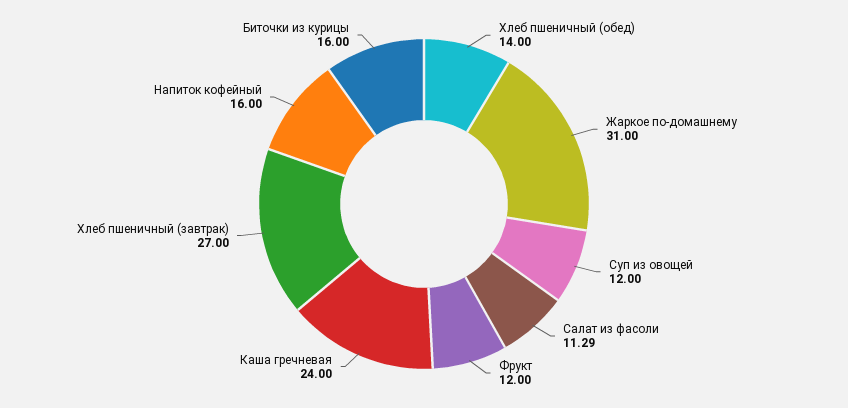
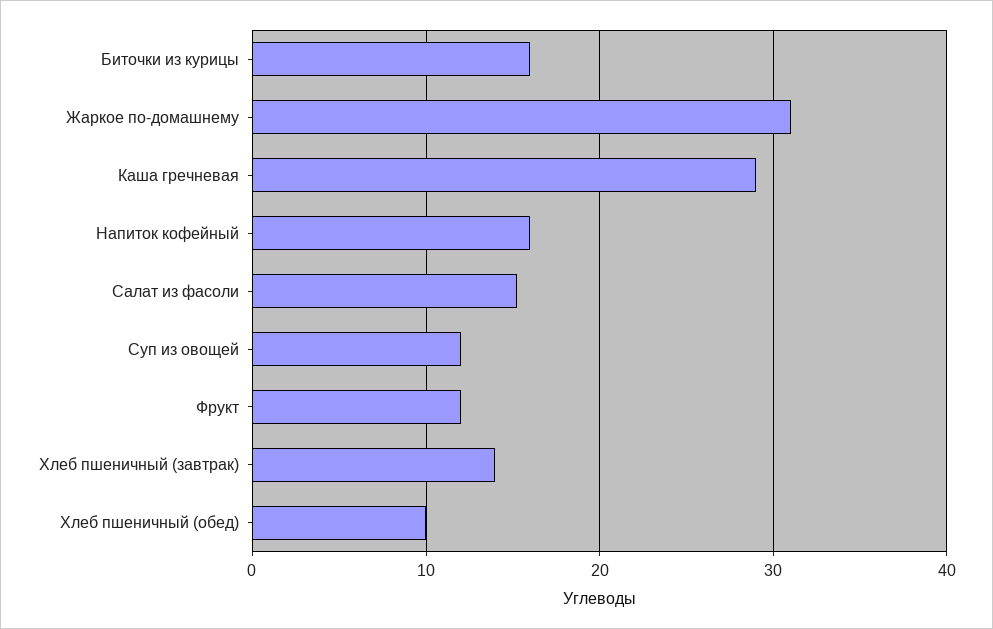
  {
-   "Хлеб пшеничный (обед)": 14,
+   "Хлеб пшеничный (обед)": 10,
    "Жаркое по-домашнему": 31,
    "Суп из овощей": 12,
-   "Салат из фасоли": 11.29,
+   "Салат из фасоли": 15,
    "Фрукт": 12,
-   "Каша гречневая": 24,
+   "Каша гречневая": 29,
-   "Хлеб пшеничный (завтрак)": 27,
+   "Хлеб пшеничный (завтрак)": 14,
    "Напиток кофейный": 16,
    "Биточки из курицы": 16
  }

